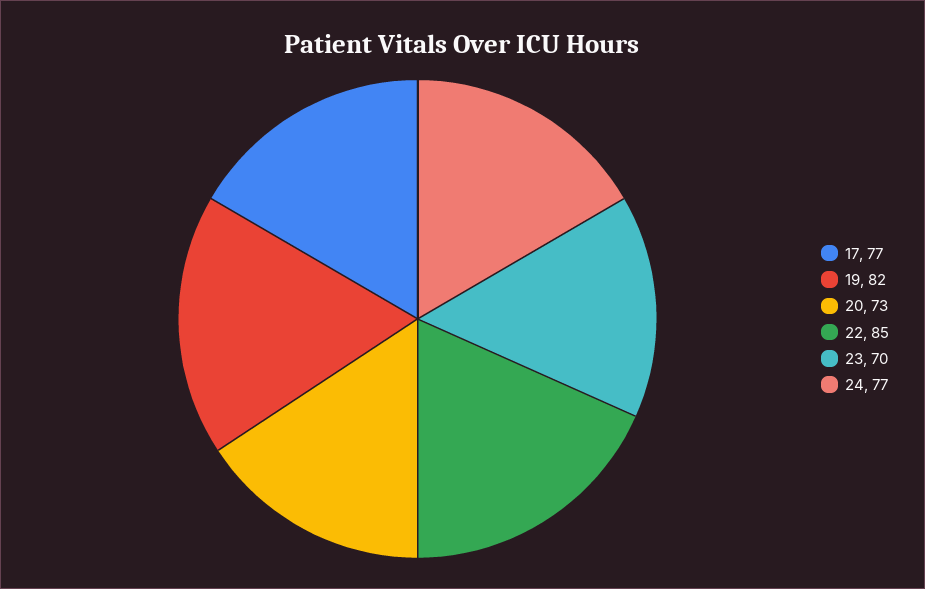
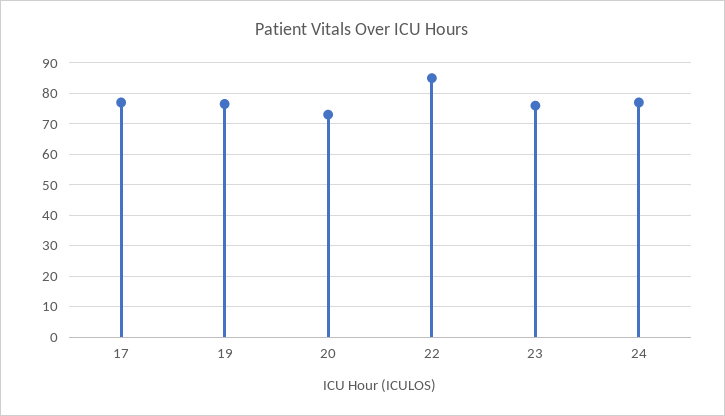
  {
    "17": 77,
-   "19": 82,
+   "19": 76,
    "20": 73,
    "22": 85,
-   "23": 70,
+   "23": 76,
    "24": 77
  }

